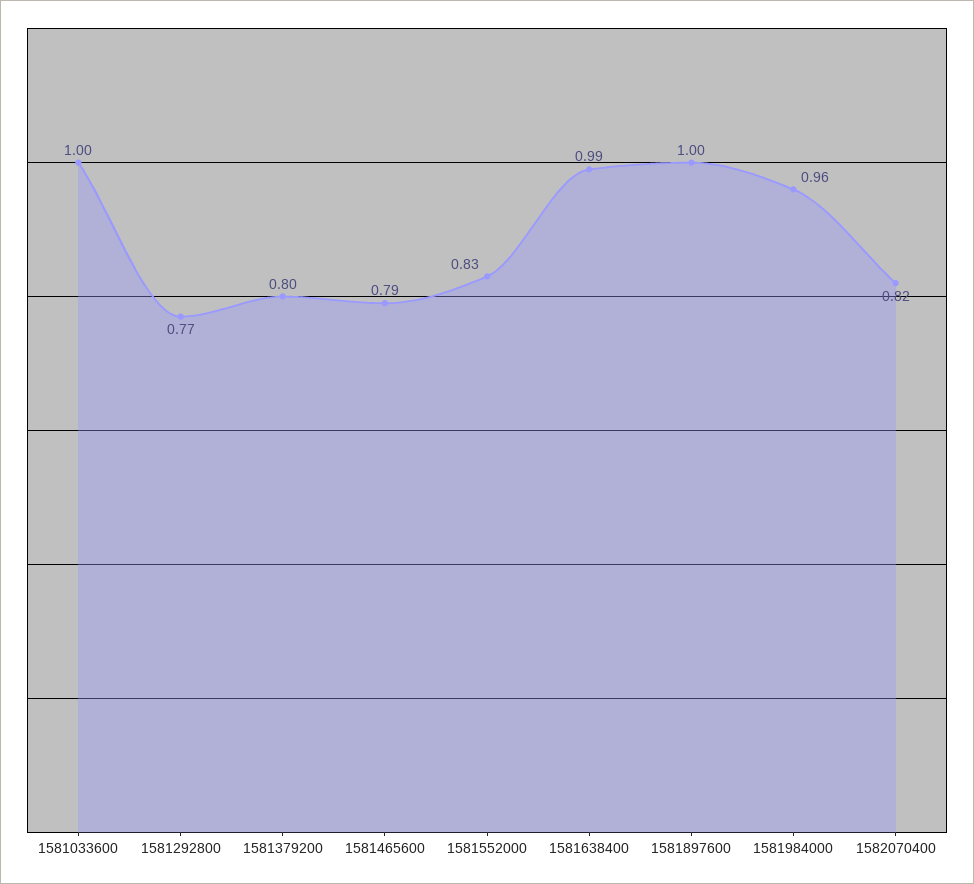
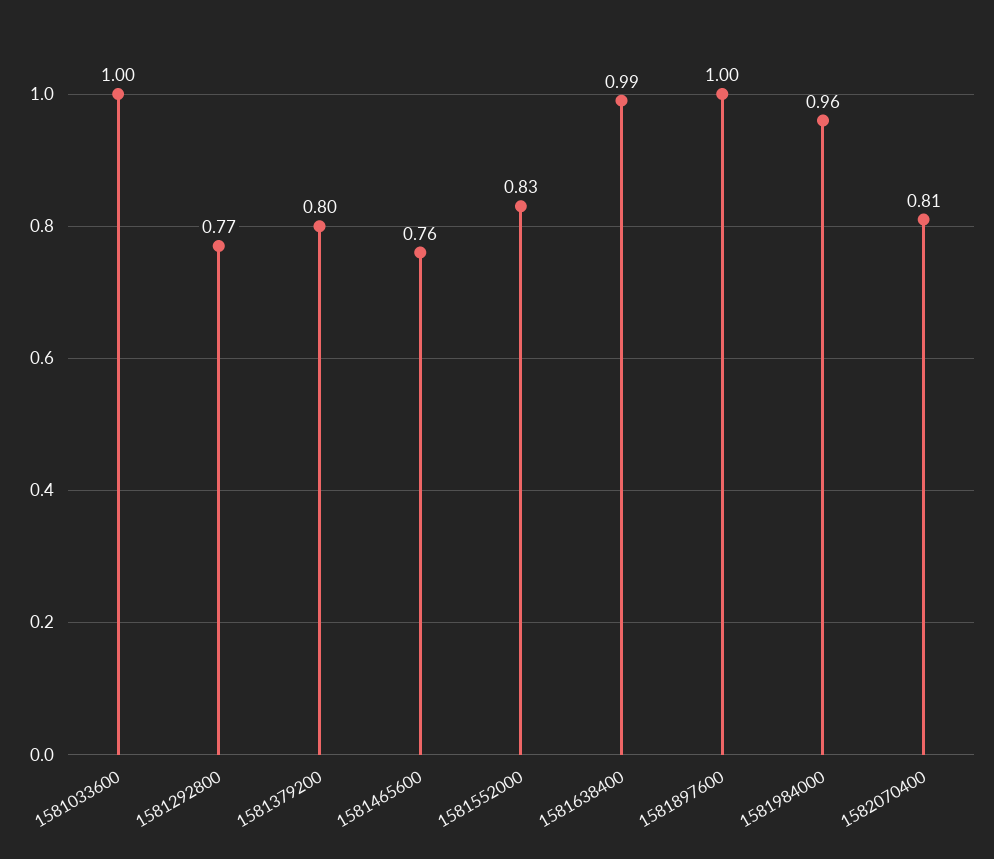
  {
    "1581033600": 1,
    "1581292800": 0.77,
    "1581379200": 0.8,
-   "1581465600": 0.79,
+   "1581465600": 0.76,
    "1581552000": 0.83,
    "1581638400": 0.99,
    "1581897600": 1,
    "1581984000": 0.96,
-   "1582070400": 0.82
+   "1582070400": 0.81
  }

